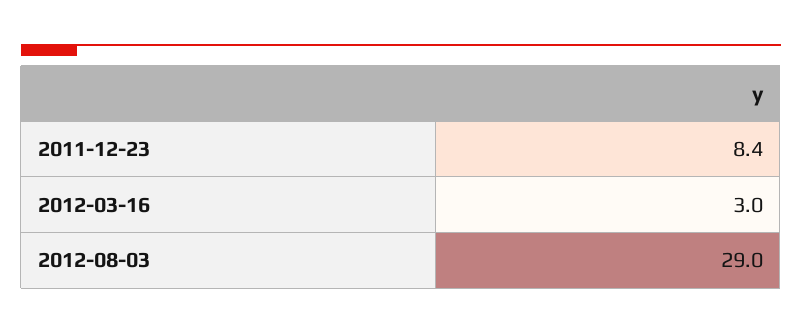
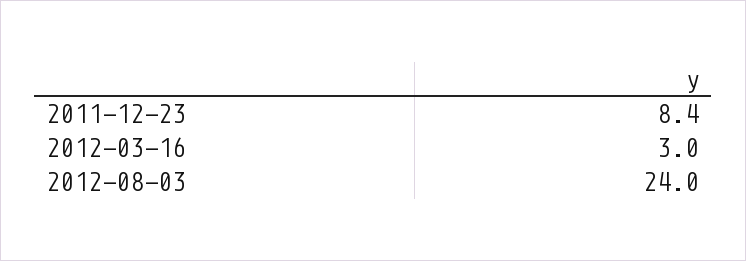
  {
    "2011-12-23": 8.4,
    "2012-03-16": 3,
-   "2012-08-03": 29
+   "2012-08-03": 24
  }

